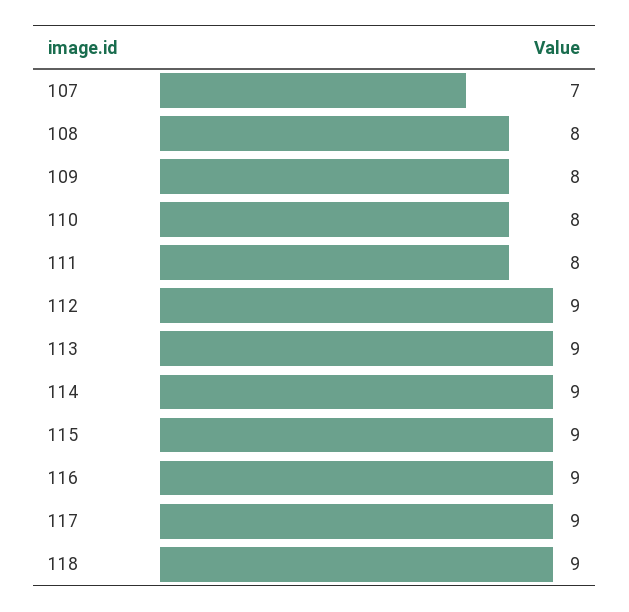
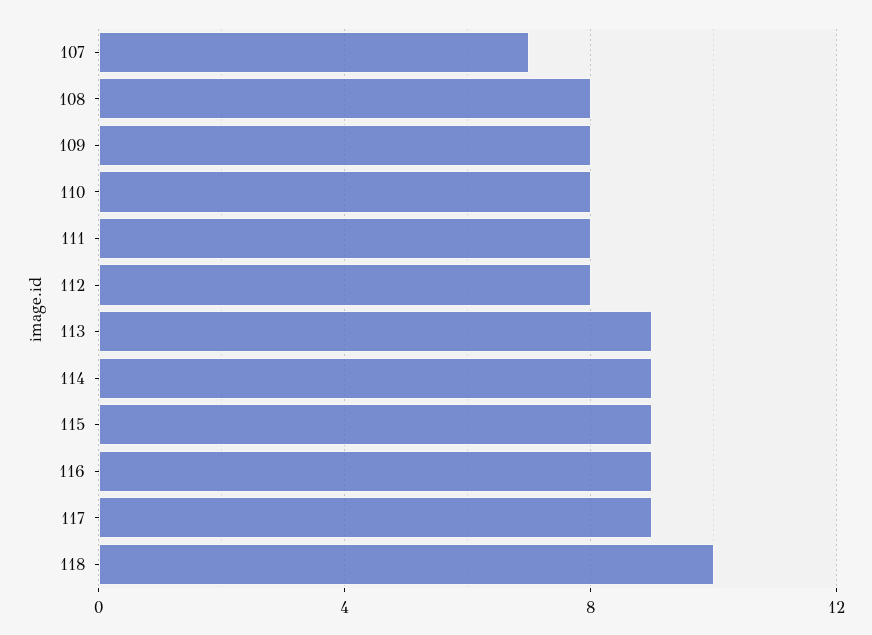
  {
    "107": 7,
    "108": 8,
    "109": 8,
    "110": 8,
    "111": 8,
-   "112": 9,
+   "112": 8,
    "113": 9,
    "114": 9,
    "115": 9,
    "116": 9,
    "117": 9,
-   "118": 9
+   "118": 10
  }

